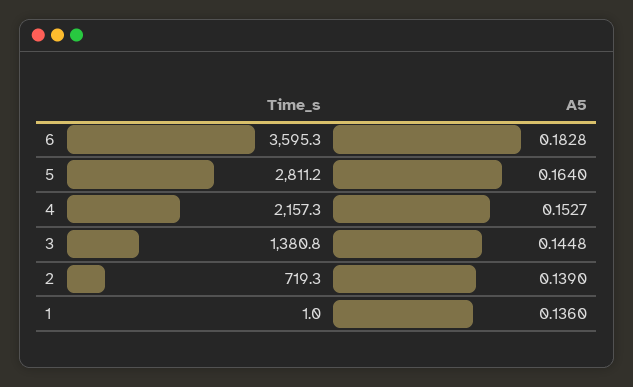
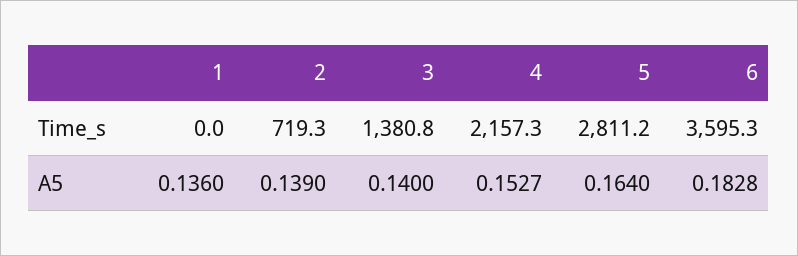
  {
    "Time_s": {
      "6": 3595.3,
      "5": 2811.2,
      "4": 2157.3,
      "3": 1380.8,
      "2": 719.3,
-     "1": 1
+     "1": 0
    },
    "A5": {
      "6": 0.1828,
      "5": 0.164,
      "4": 0.1527,
-     "3": 0.1448,
+     "3": 0.14,
      "2": 0.139,
      "1": 0.136
    }
  }

